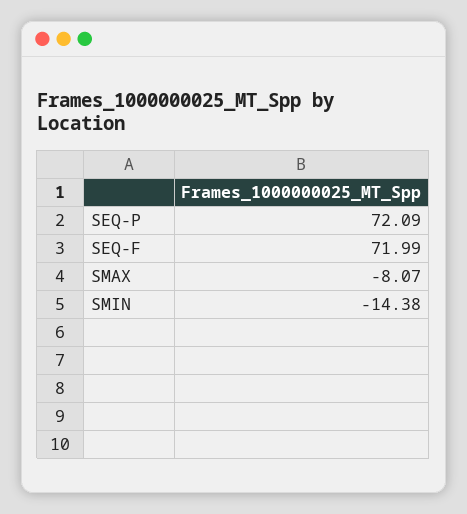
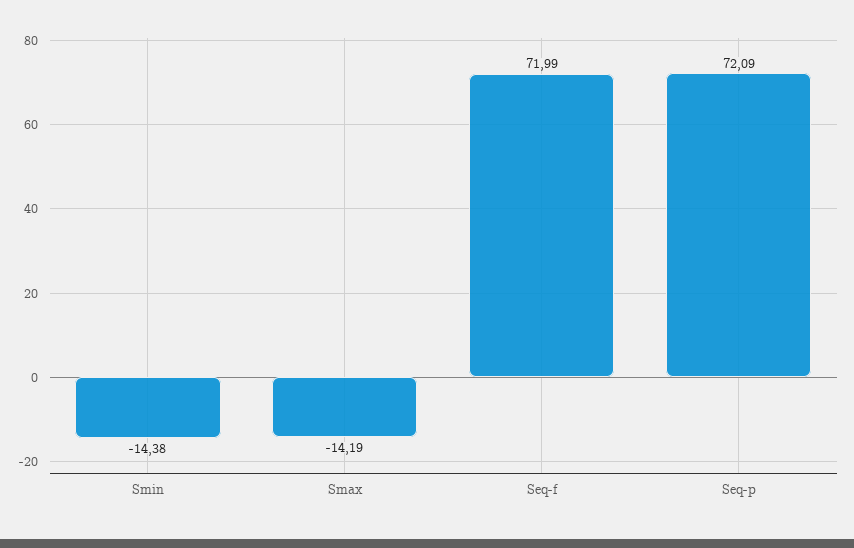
  {
    "SEQ-P": 72.09,
    "SEQ-F": 71.99,
-   "SMAX": -8.07,
+   "SMAX": -14.19,
    "SMIN": -14.38
  }

